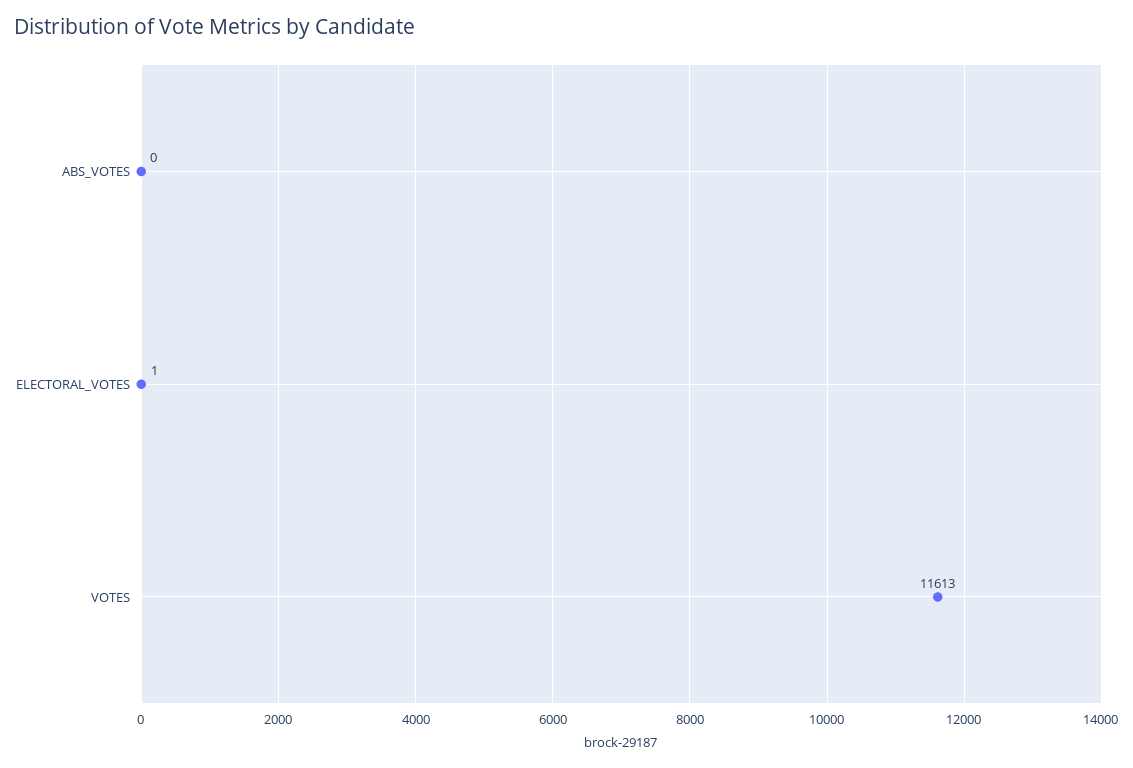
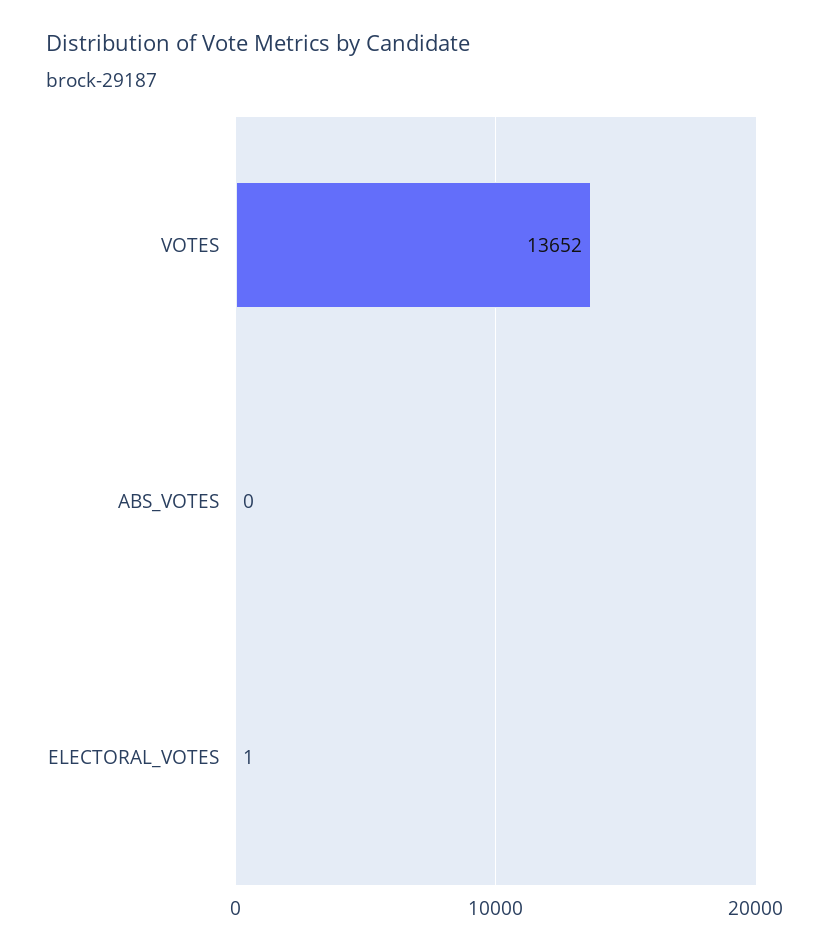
  {
    "ABS_VOTES": 0,
    "ELECTORAL_VOTES": 1,
-   "VOTES": 11613
+   "VOTES": 13652
  }

